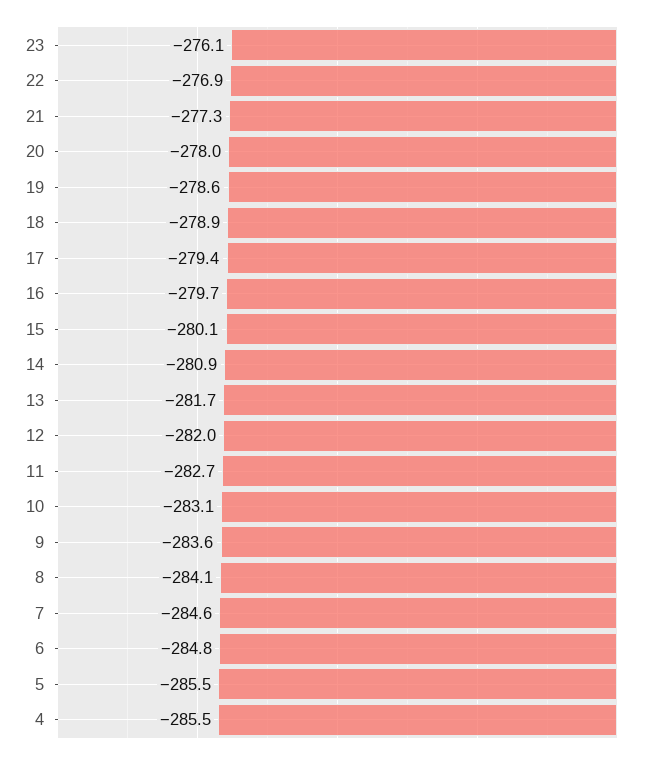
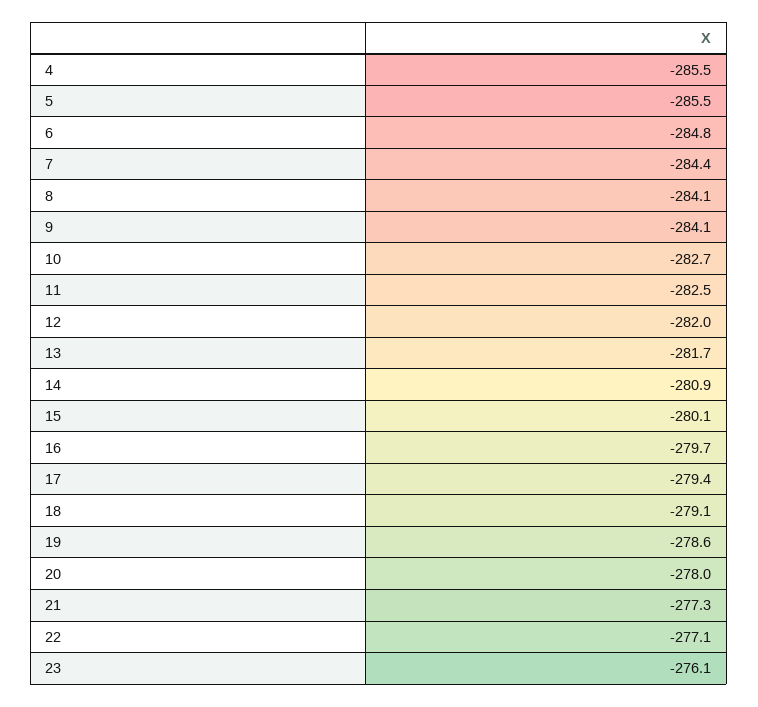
  {
    "23": -276.1,
-   "22": -276.9,
+   "22": -277.1,
    "21": -277.3,
    "20": -278,
    "19": -278.6,
-   "18": -278.9,
+   "18": -279.1,
    "17": -279.4,
    "16": -279.7,
    "15": -280.1,
    "14": -280.9,
    "13": -281.7,
    "12": -282,
-   "11": -282.7,
+   "11": -282.5,
-   "10": -283.1,
+   "10": -282.7,
-   "9": -283.6,
+   "9": -284.1,
    "8": -284.1,
-   "7": -284.6,
+   "7": -284.4,
    "6": -284.8,
    "5": -285.5,
    "4": -285.5
  }

